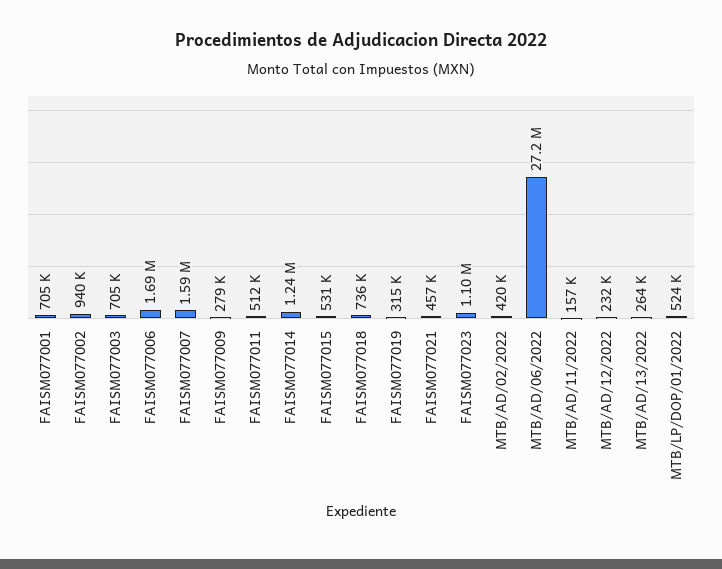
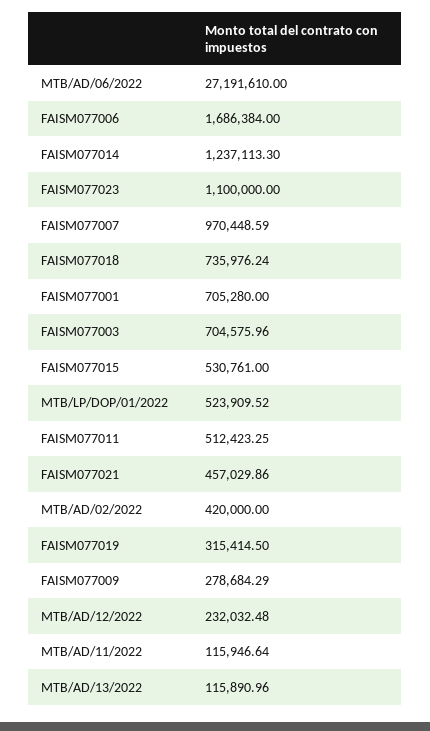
  {
    "FAISM077001": 705280,
-   "FAISM077002": 940000,
    "FAISM077003": 704575.96,
    "FAISM077006": 1686384,
-   "FAISM077007": 1590000,
+   "FAISM077007": 970448.59,
    "FAISM077009": 278684.29,
    "FAISM077011": 512423.25,
    "FAISM077014": 1237113.3,
    "FAISM077015": 530761,
    "FAISM077018": 735976.24,
    "FAISM077019": 315414.5,
    "FAISM077021": 457029.86,
    "FAISM077023": 1100000,
    "MTB/AD/02/2022": 420000,
    "MTB/AD/06/2022": 27191610,
-   "MTB/AD/11/2022": 157000,
+   "MTB/AD/11/2022": 115946.64,
    "MTB/AD/12/2022": 232032.48,
-   "MTB/AD/13/2022": 264000,
+   "MTB/AD/13/2022": 115890.96,
    "MTB/LP/DOP/01/2022": 523909.52
  }

